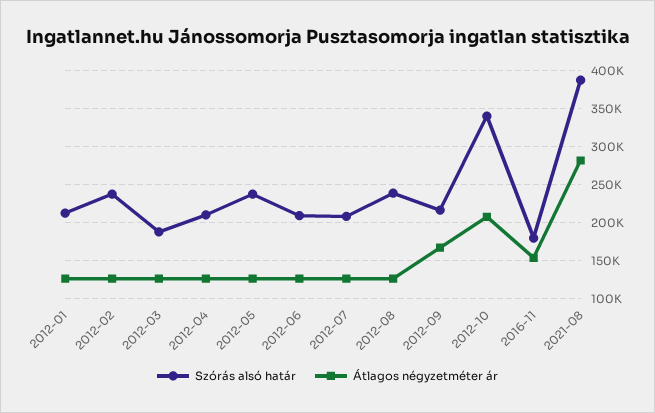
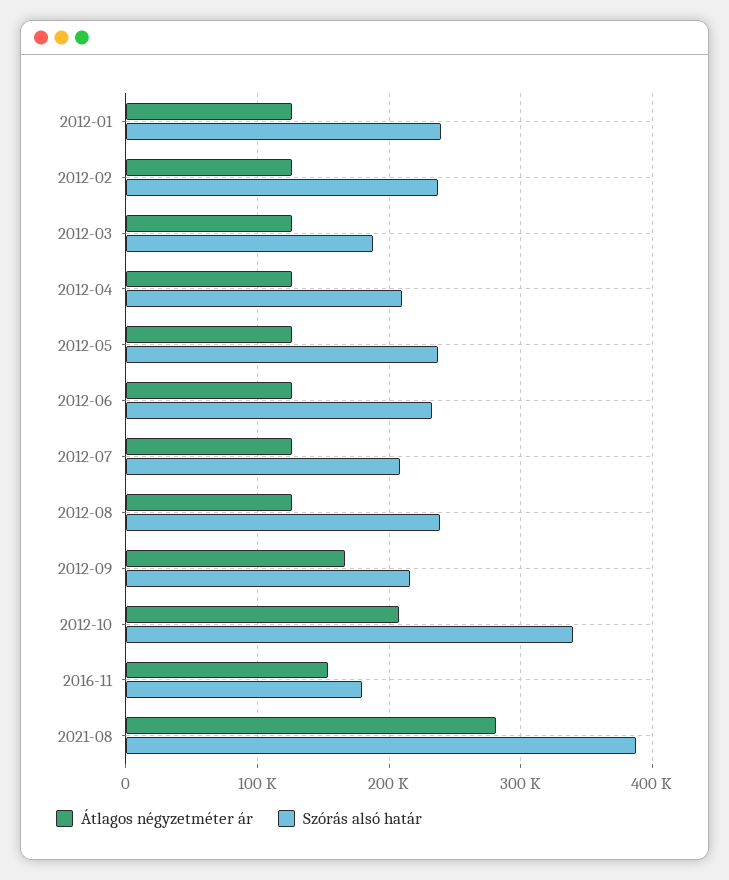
  {
    "Szórás alsó határ": {
-     "2012-01": 210000,
+     "2012-01": 240000,
      "2012-02": 240000,
      "2012-03": 190000,
      "2012-04": 210000,
      "2012-05": 240000,
-     "2012-06": 210000,
+     "2012-06": 230000,
      "2012-07": 210000,
      "2012-08": 240000,
      "2012-09": 220000,
      "2012-10": 340000,
      "2016-11": 180000,
      "2021-08": 390000
    },
    "Átlagos négyzetméter ár": {
      "2012-01": 130000,
      "2012-02": 130000,
      "2012-03": 130000,
      "2012-04": 130000,
      "2012-05": 130000,
      "2012-06": 130000,
      "2012-07": 130000,
      "2012-08": 130000,
      "2012-09": 170000,
      "2012-10": 210000,
      "2016-11": 150000,
      "2021-08": 280000
    }
  }

